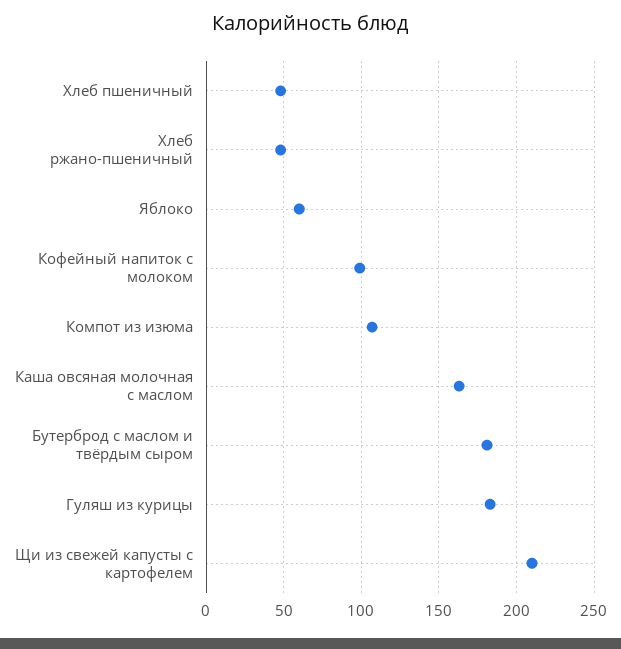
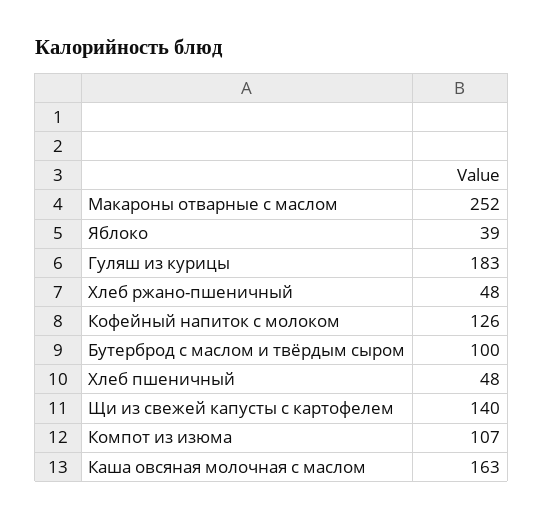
  {
    "Хлеб пшеничный": 48,
    "Хлеб ржано-пшеничный": 48,
-   "Яблоко": 60,
+   "Яблоко": 39,
-   "Кофейный напиток с молоком": 100,
+   "Кофейный напиток с молоком": 126,
    "Компот из изюма": 107,
    "Каша овсяная молочная с маслом": 163,
-   "Бутерброд с маслом и твёрдым сыром": 180,
+   "Бутерброд с маслом и твёрдым сыром": 100,
    "Гуляш из курицы": 183,
-   "Щи из свежей капусты с картофелем": 210
+   "Щи из свежей капусты с картофелем": 140,
+   "Макароны отварные с маслом": 252
  }

